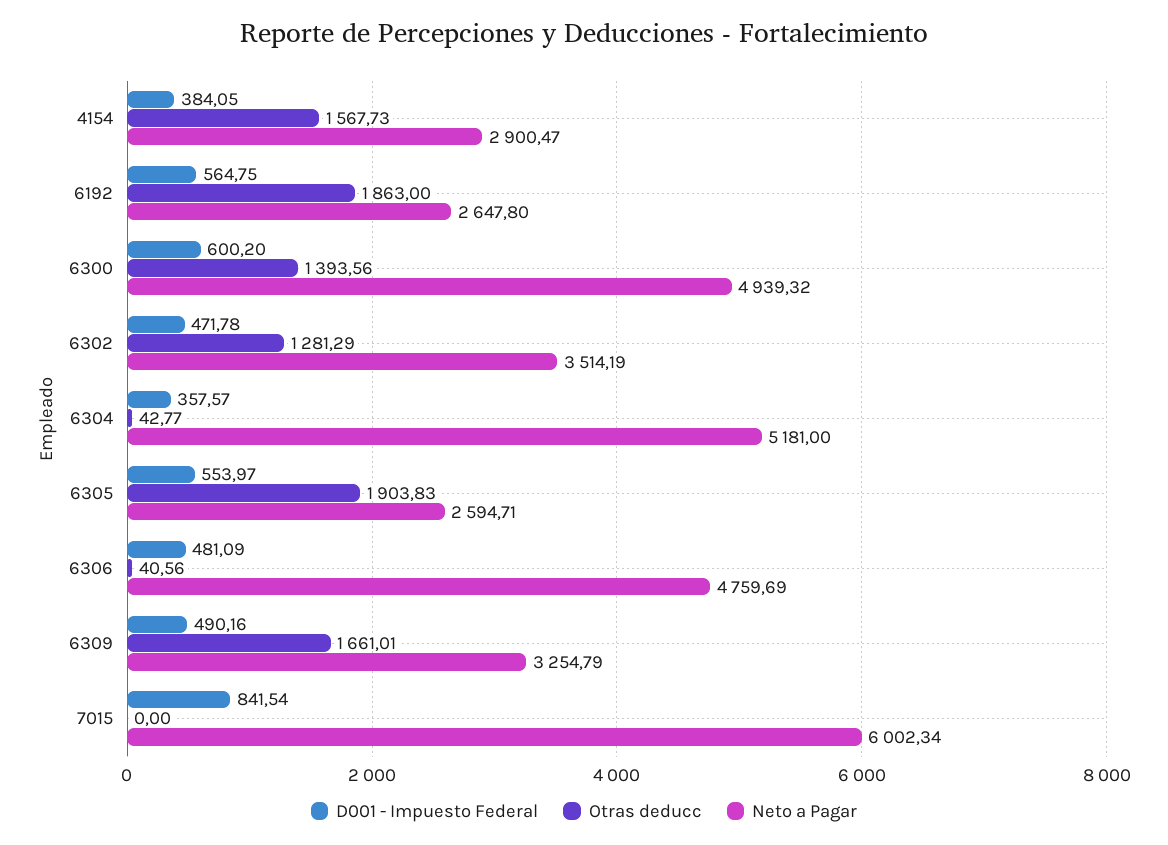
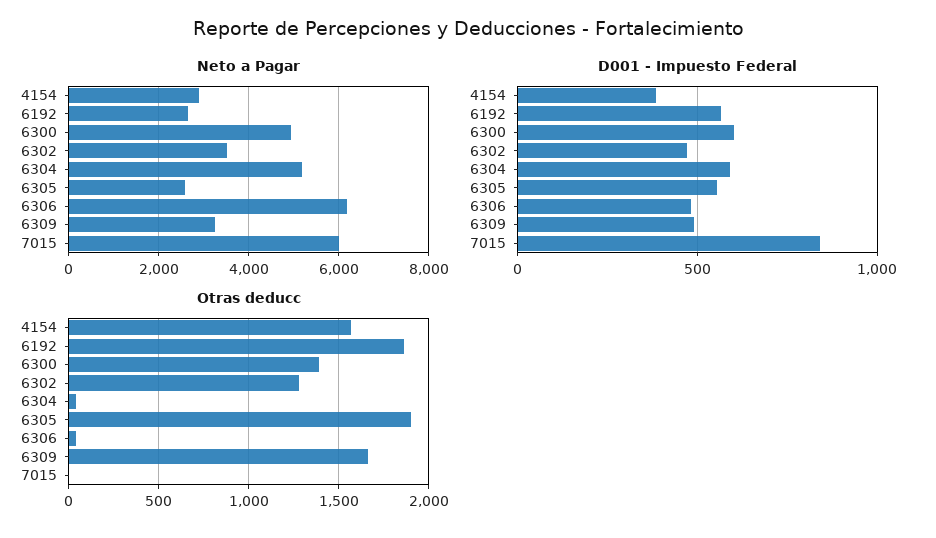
  {
    "D001 - Impuesto Federal": {
      "4154": 384.05,
      "6192": 564.75,
      "6300": 600.2,
      "6302": 471.78,
-     "6304": 357.57,
+     "6304": 600,
      "6305": 553.97,
      "6306": 481.09,
      "6309": 490.16,
      "7015": 841.54
    },
    "Otras deducc": {
      "4154": 1567.73,
      "6192": 1863,
      "6300": 1393.56,
      "6302": 1281.29,
      "6304": 42.77,
      "6305": 1903.83,
      "6306": 40.56,
      "6309": 1661.01,
      "7015": 0
    },
    "Neto a Pagar": {
      "4154": 2900.47,
      "6192": 2647.8,
      "6300": 4939.32,
      "6302": 3514.19,
      "6304": 5181,
      "6305": 2594.71,
-     "6306": 4759.69,
+     "6306": 6200,
      "6309": 3254.79,
      "7015": 6002.34
    }
  }

